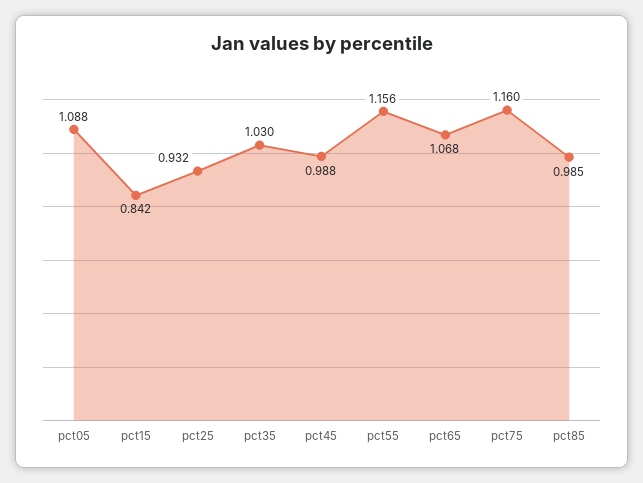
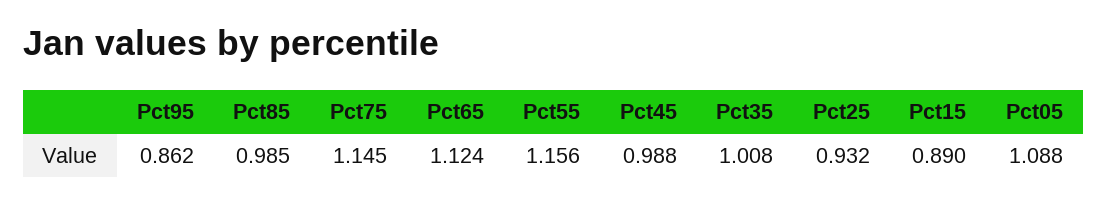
  {
    "pct05": 1.088,
-   "pct15": 0.842,
+   "pct15": 0.89,
    "pct25": 0.932,
-   "pct35": 1.03,
+   "pct35": 1.008,
    "pct45": 0.988,
    "pct55": 1.156,
-   "pct65": 1.068,
+   "pct65": 1.124,
-   "pct75": 1.16,
+   "pct75": 1.145,
-   "pct85": 0.985
+   "pct85": 0.985,
+   "Pct95": 0.862
  }

